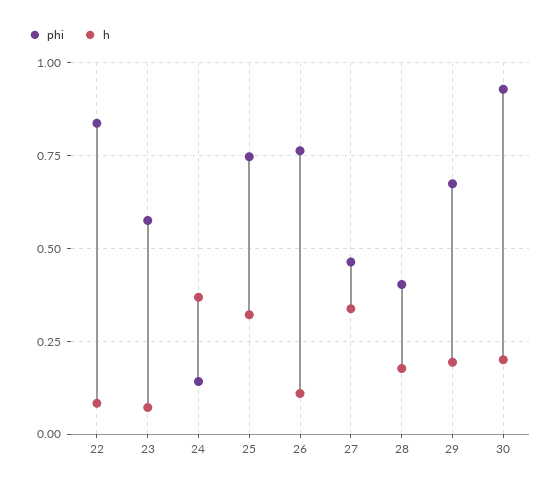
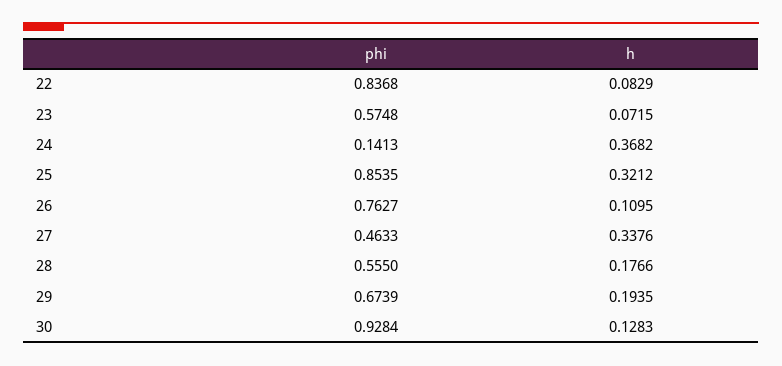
  {
    "phi": {
      "22": 0.8368,
      "23": 0.5748,
      "24": 0.1413,
-     "25": 0.75,
+     "25": 0.8535,
      "26": 0.7627,
      "27": 0.4633,
-     "28": 0.4,
+     "28": 0.555,
      "29": 0.6739,
      "30": 0.9284
    },
    "h": {
      "22": 0.0829,
      "23": 0.0715,
      "24": 0.3682,
      "25": 0.3212,
      "26": 0.1095,
      "27": 0.3376,
      "28": 0.1766,
      "29": 0.1935,
-     "30": 0.2
+     "30": 0.1283
    }
  }

